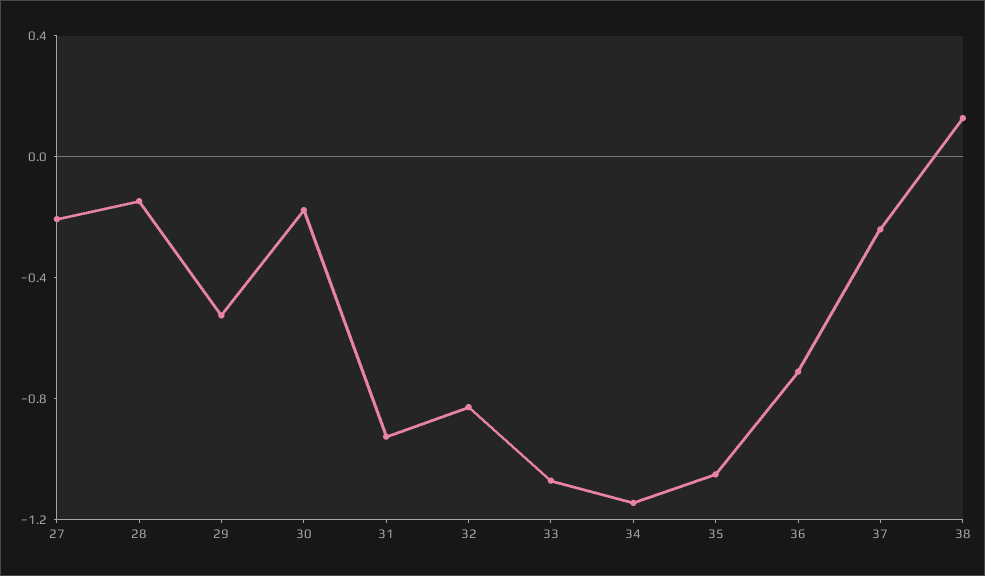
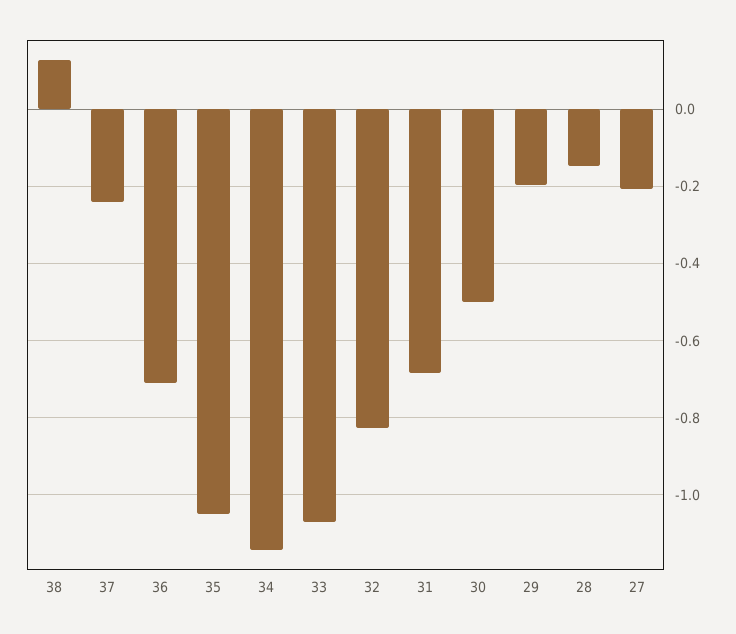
  {
    "27": -0.2,
    "28": -0.14,
-   "29": -0.5,
+   "29": -0.2,
-   "30": -0.2,
+   "30": -0.5,
-   "31": -0.9,
+   "31": -0.68,
    "32": -0.82,
    "33": -1.08,
    "34": -1.14,
    "35": -1.06,
    "36": -0.72,
    "37": -0.24,
    "38": 0.12
  }

